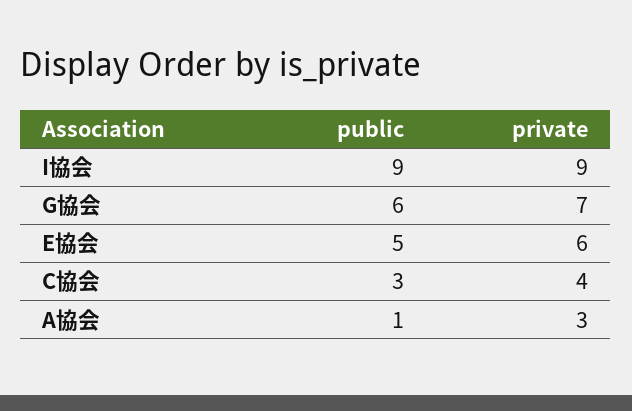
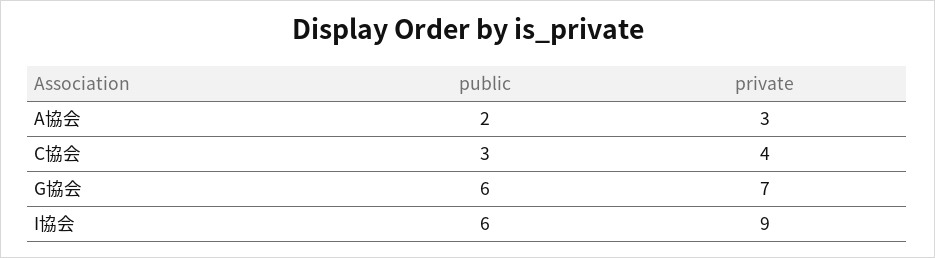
  {
    "public": {
-     "I協会": 9,
+     "I協会": 6,
      "G協会": 6,
-     "E協会": 5,
      "C協会": 3,
-     "A協会": 1
+     "A協会": 2
    },
    "private": {
      "I協会": 9,
      "G協会": 7,
-     "E協会": 6,
      "C協会": 4,
      "A協会": 3
    }
  }

